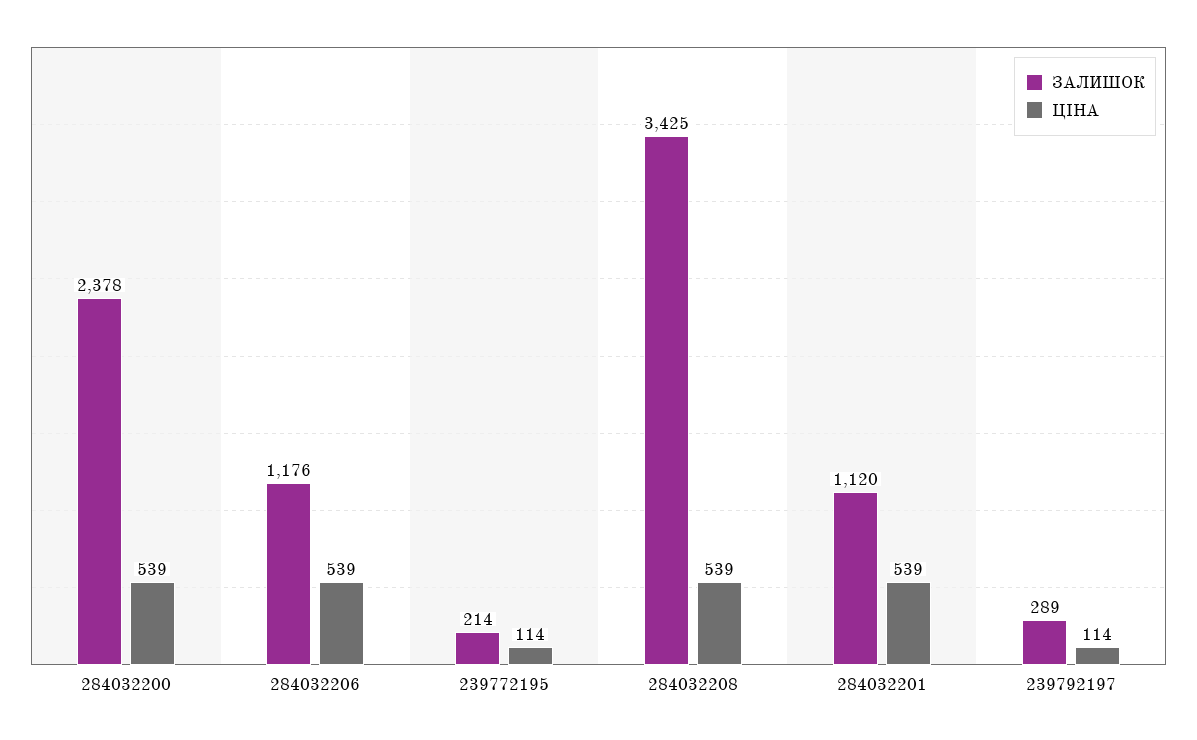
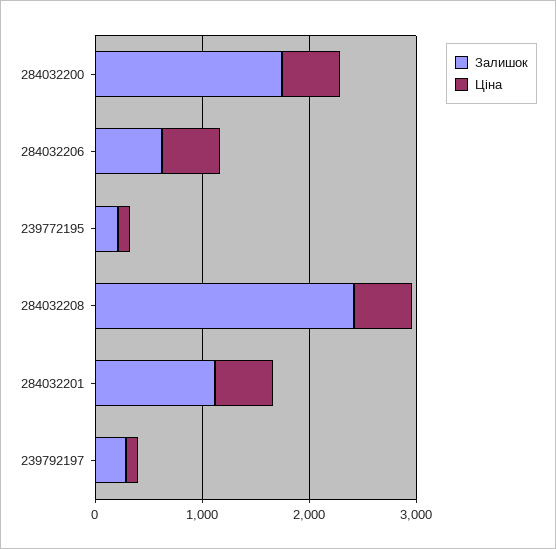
  {
    "ЗАЛИШОК": {
-     "284032200": 2378,
+     "284032200": 1800,
-     "284032206": 1176,
+     "284032206": 600,
      "239772195": 214,
-     "284032208": 3425,
+     "284032208": 2400,
      "284032201": 1120,
      "239792197": 289
    },
    "ЦІНА": {
      "284032200": 539,
      "284032206": 539,
      "239772195": 114,
      "284032208": 539,
      "284032201": 539,
      "239792197": 114
    }
  }

